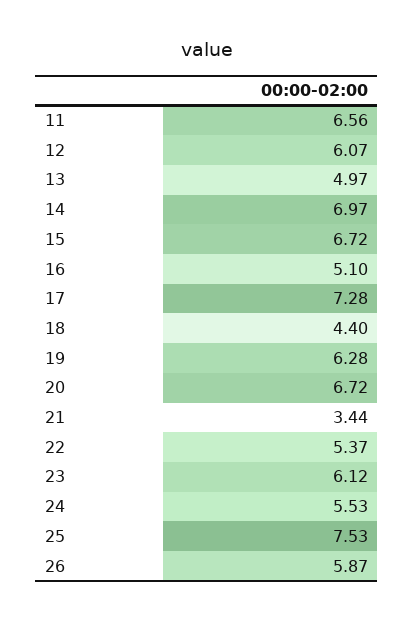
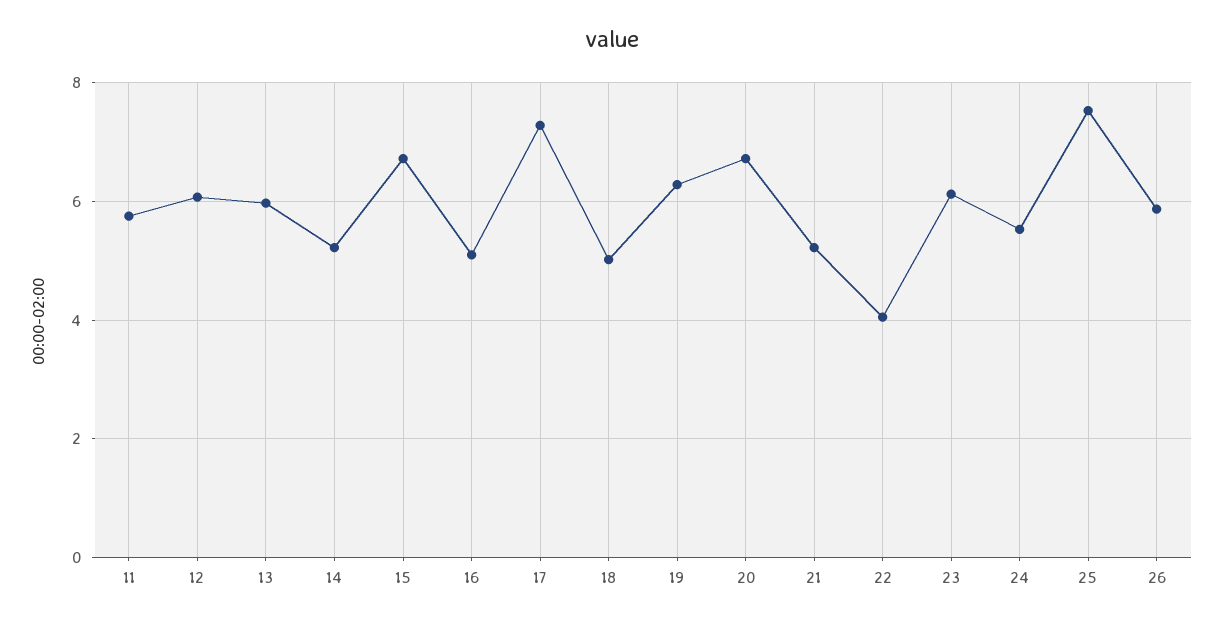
  {
-   "11": 6.56,
+   "11": 5.8,
    "12": 6.07,
-   "13": 4.97,
+   "13": 6,
-   "14": 6.97,
+   "14": 5.2,
    "15": 6.72,
    "16": 5.1,
    "17": 7.28,
-   "18": 4.4,
+   "18": 5,
    "19": 6.28,
    "20": 6.72,
-   "21": 3.44,
+   "21": 5.2,
-   "22": 5.37,
+   "22": 4,
    "23": 6.12,
    "24": 5.53,
    "25": 7.53,
    "26": 5.87
  }

